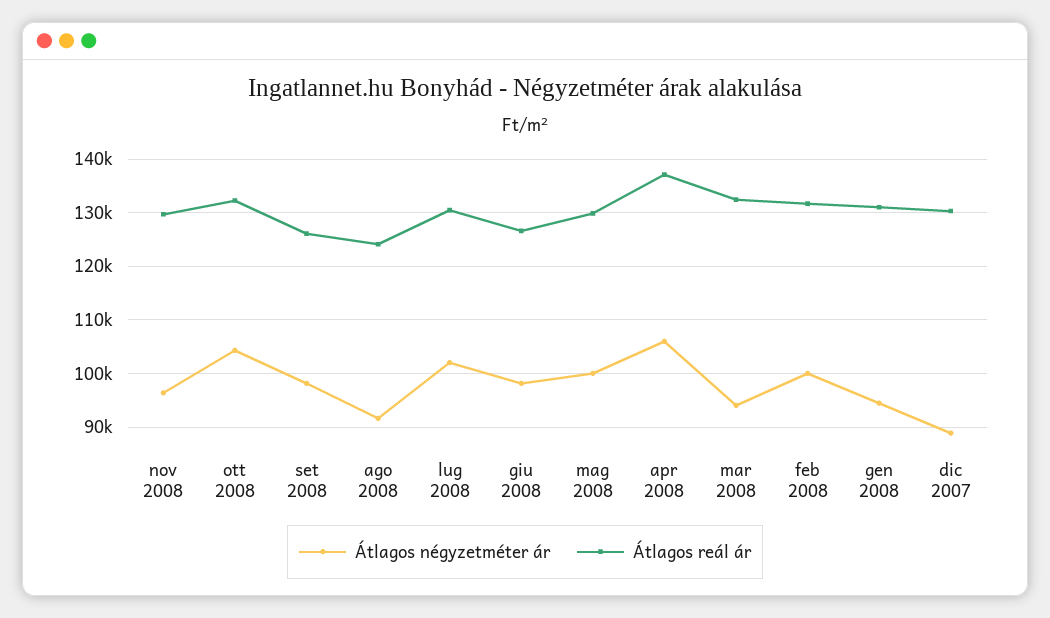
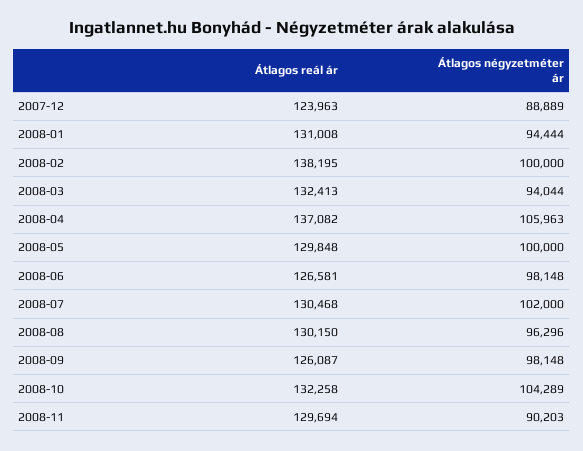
  {
    "Átlagos négyzetméter ár": {
-     "nov 2008": 96000,
+     "nov 2008": 90203,
      "ott 2008": 104289,
      "set 2008": 98148,
-     "ago 2008": 92000,
+     "ago 2008": 96296,
      "lug 2008": 102000,
      "giu 2008": 98148,
      "mag 2008": 100000,
      "apr 2008": 105963,
      "mar 2008": 94044,
      "feb 2008": 100000,
      "gen 2008": 94444,
      "dic 2007": 88889
    },
    "Átlagos reál ár": {
      "nov 2008": 129694,
      "ott 2008": 132258,
      "set 2008": 126087,
-     "ago 2008": 124000,
+     "ago 2008": 130150,
      "lug 2008": 130468,
      "giu 2008": 126581,
      "mag 2008": 129848,
      "apr 2008": 137082,
      "mar 2008": 132413,
-     "feb 2008": 132000,
+     "feb 2008": 138195,
      "gen 2008": 131008,
-     "dic 2007": 130000
+     "dic 2007": 123963
    }
  }

